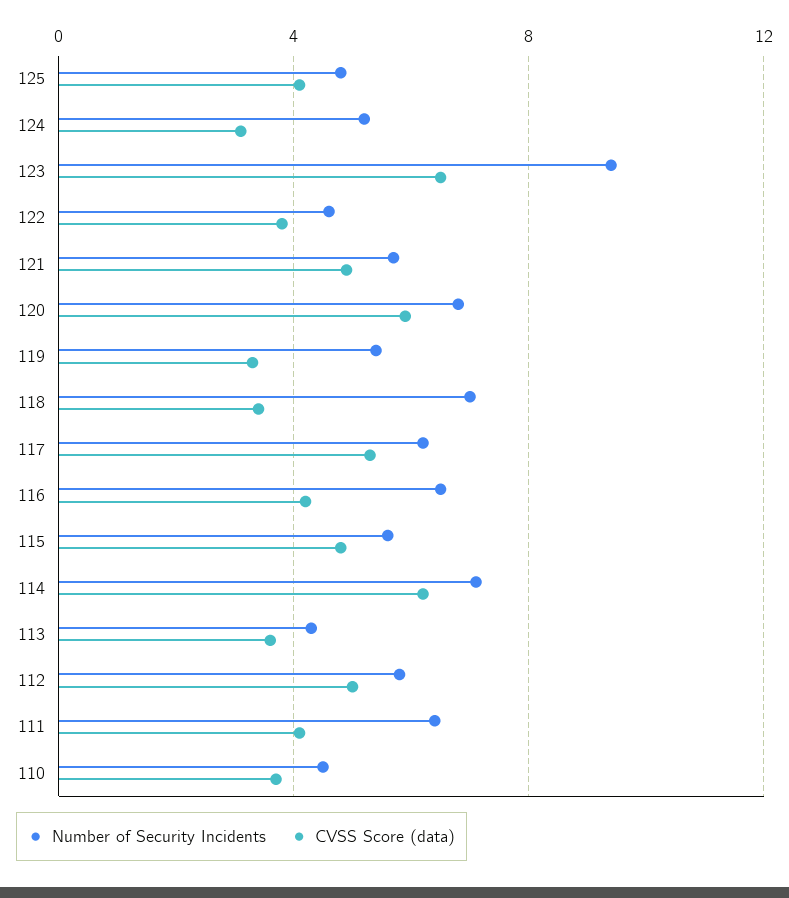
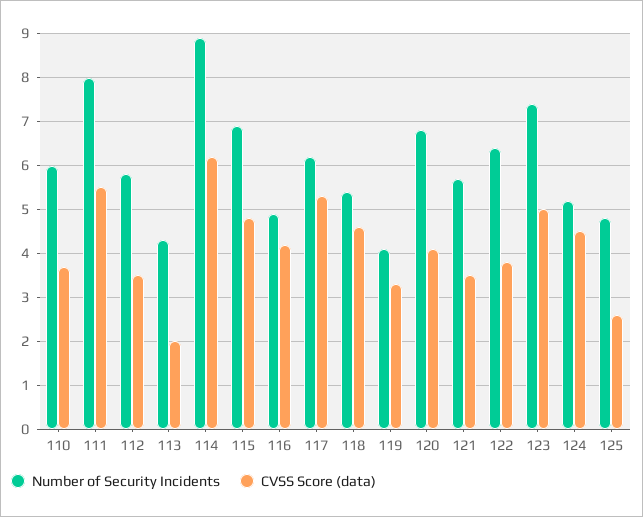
  {
    "Number of Security Incidents": {
      "125": 5,
      "124": 5,
-     "123": 9.5,
+     "123": 7.5,
-     "122": 4.5,
+     "122": 6.5,
      "121": 5.5,
      "120": 7,
-     "119": 5.5,
+     "119": 4,
-     "118": 7,
+     "118": 5.5,
      "117": 6,
-     "116": 6.5,
+     "116": 5,
-     "115": 5.5,
+     "115": 7,
-     "114": 7,
+     "114": 9,
      "113": 4.5,
      "112": 6,
-     "111": 6.5,
+     "111": 8,
-     "110": 4.5
+     "110": 6
    },
    "CVSS Score (data)": {
-     "125": 4,
+     "125": 2.5,
-     "124": 3,
+     "124": 4.5,
-     "123": 6.5,
+     "123": 5,
      "122": 4,
-     "121": 5,
+     "121": 3.5,
-     "120": 6,
+     "120": 4,
      "119": 3.5,
-     "118": 3.5,
+     "118": 4.5,
      "117": 5.5,
      "116": 4,
      "115": 5,
      "114": 6,
-     "113": 3.5,
+     "113": 2,
-     "112": 5,
+     "112": 3.5,
-     "111": 4,
+     "111": 5.5,
      "110": 3.5
    }
  }

